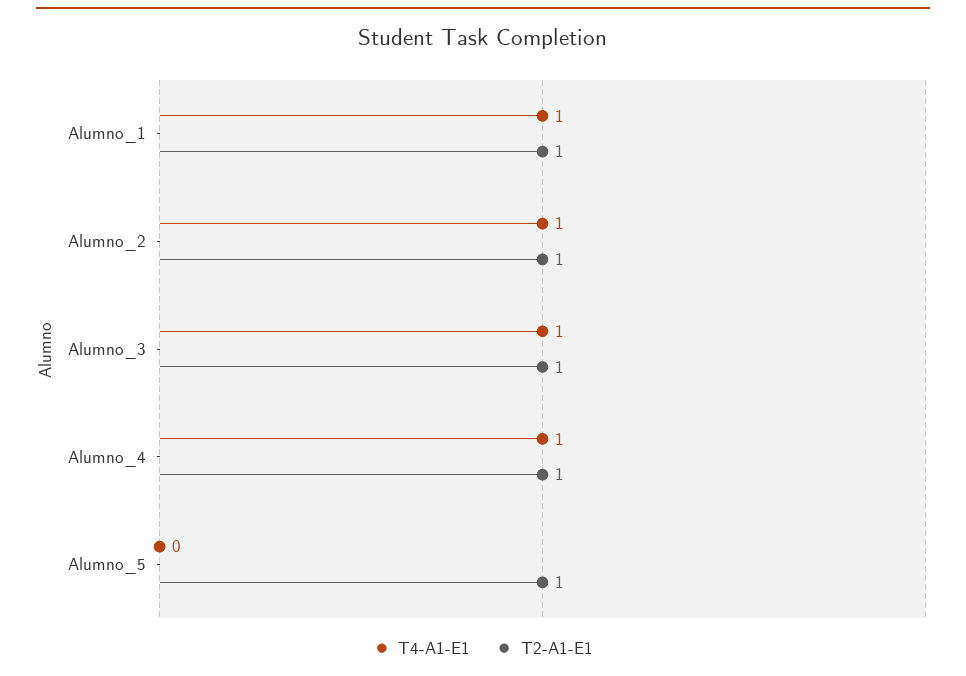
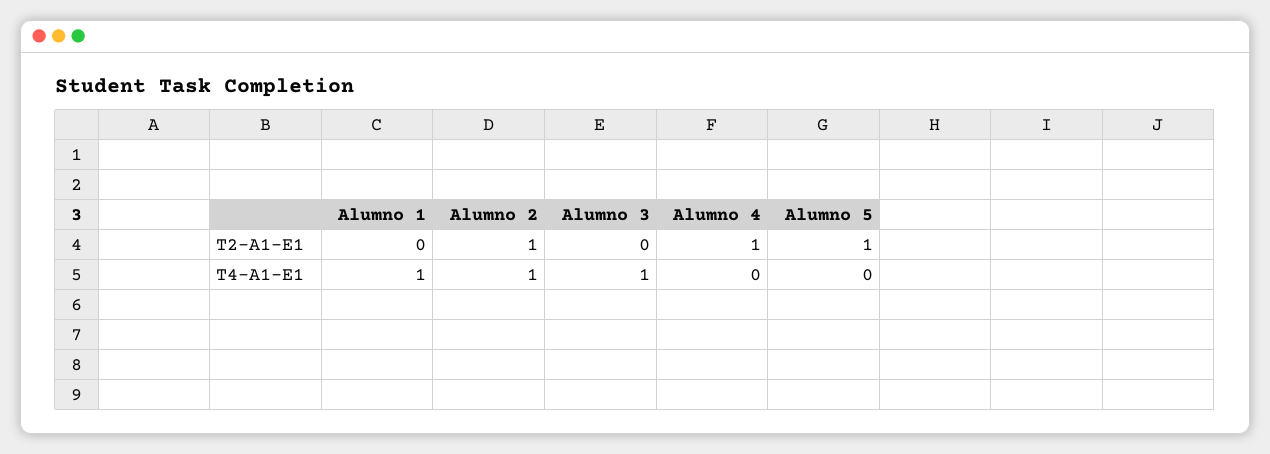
  {
    "T4-A1-E1": {
      "Alumno_1": 1,
      "Alumno_2": 1,
      "Alumno_3": 1,
-     "Alumno_4": 1,
+     "Alumno_4": 0,
      "Alumno_5": 0
    },
    "T2-A1-E1": {
-     "Alumno_1": 1,
+     "Alumno_1": 0,
      "Alumno_2": 1,
-     "Alumno_3": 1,
+     "Alumno_3": 0,
      "Alumno_4": 1,
      "Alumno_5": 1
    }
  }

